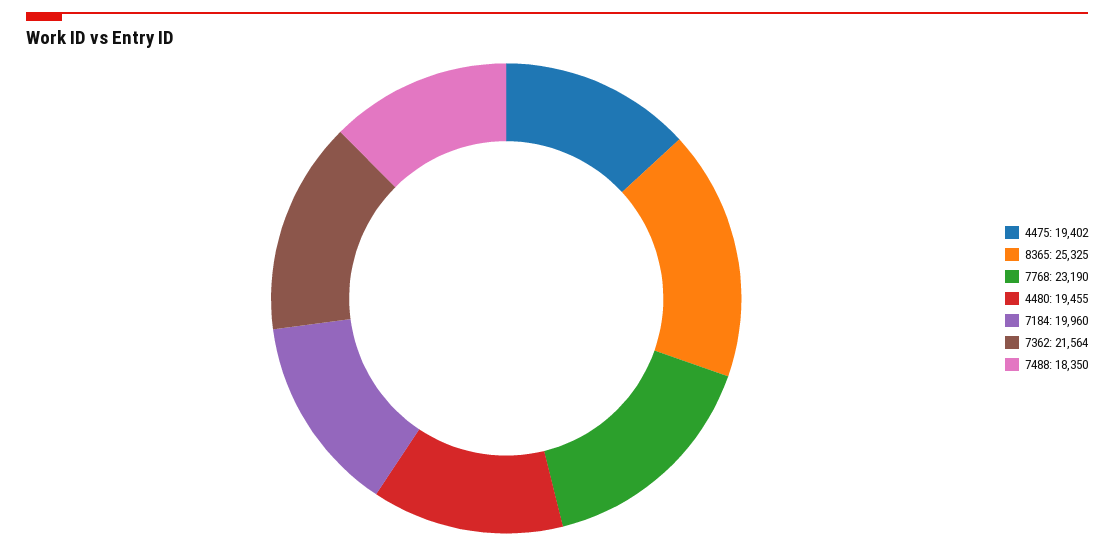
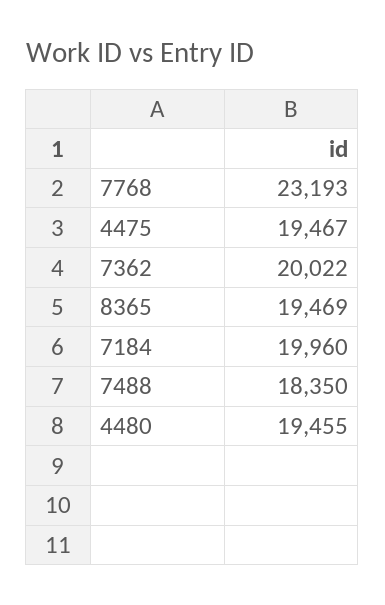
  {
-   "4475": 19402,
+   "4475": 19467,
-   "8365": 25325,
+   "8365": 19469,
-   "7768": 23190,
+   "7768": 23193,
    "4480": 19455,
    "7184": 19960,
-   "7362": 21564,
+   "7362": 20022,
    "7488": 18350
  }

